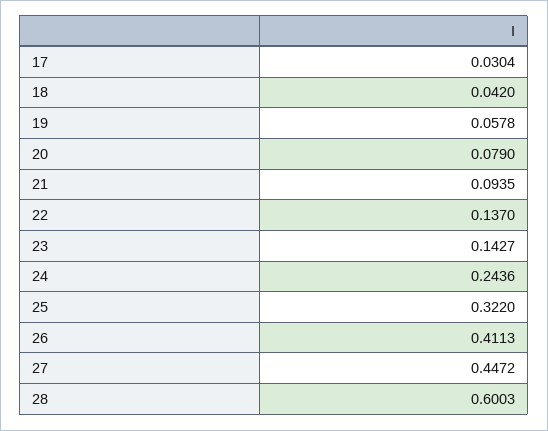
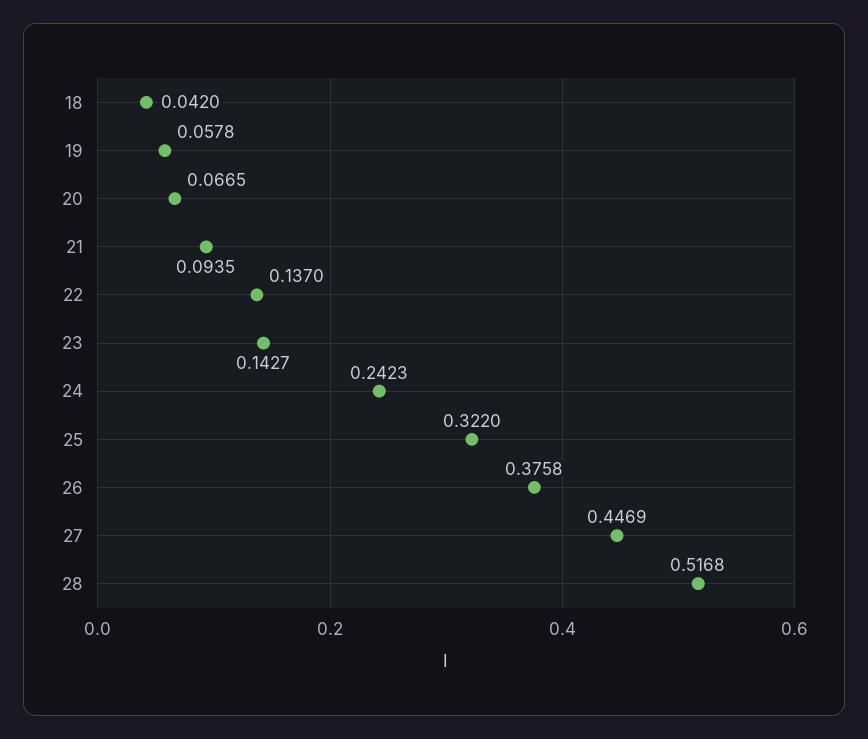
  {
-   "17": 0.0304,
    "18": 0.042,
    "19": 0.0578,
-   "20": 0.079,
+   "20": 0.0665,
    "21": 0.0935,
    "22": 0.137,
    "23": 0.1427,
-   "24": 0.2436,
+   "24": 0.2423,
    "25": 0.322,
-   "26": 0.4113,
+   "26": 0.3758,
-   "27": 0.4472,
+   "27": 0.4469,
-   "28": 0.6003
+   "28": 0.5168
  }

